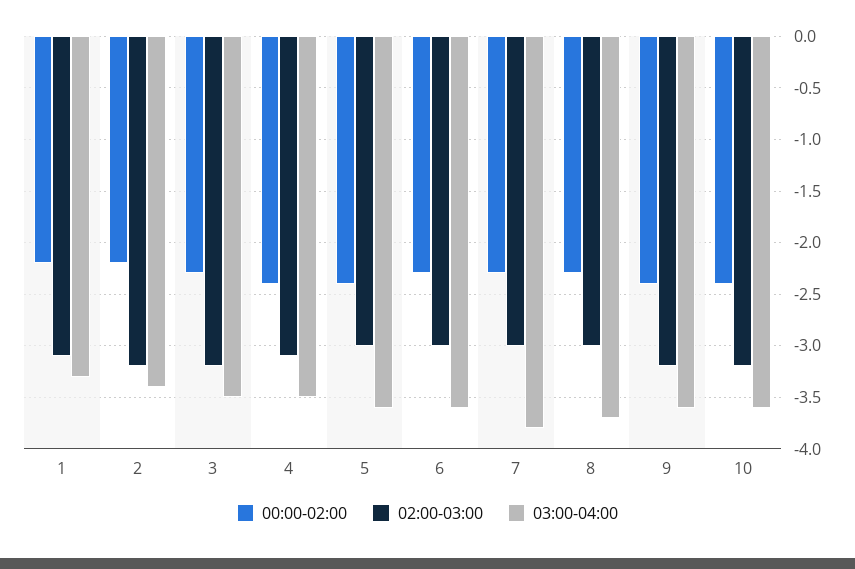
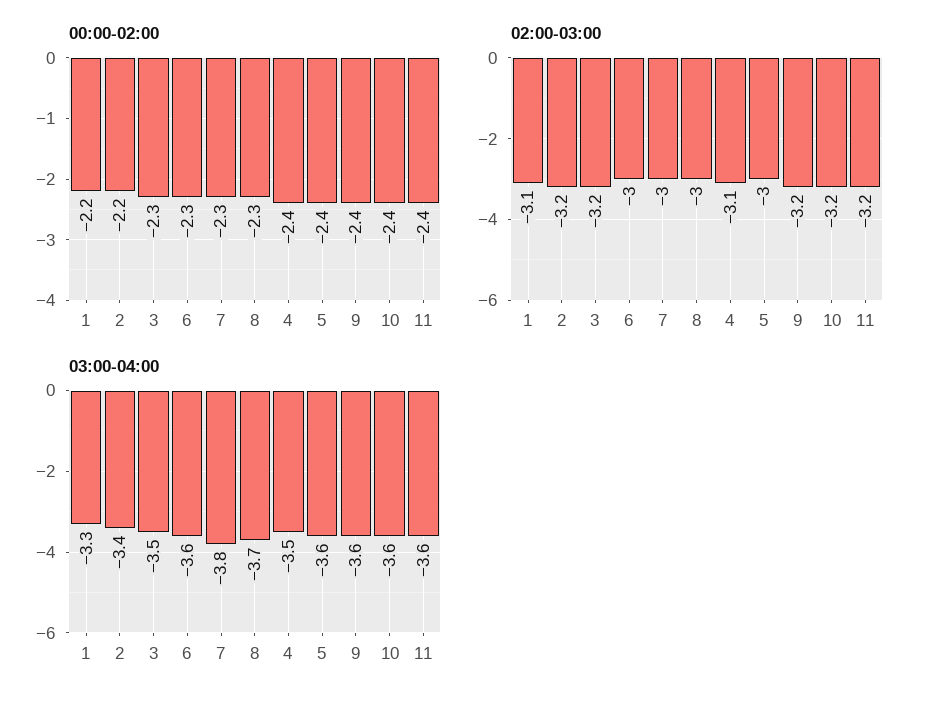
  {
    "00:00-02:00": {
      "1": -2.2,
      "2": -2.2,
      "3": -2.3,
      "4": -2.4,
      "5": -2.4,
      "6": -2.3,
      "7": -2.3,
      "8": -2.3,
      "9": -2.4,
-     "10": -2.4
+     "10": -2.4,
+     "11": -2.4
    },
    "02:00-03:00": {
      "1": -3.1,
      "2": -3.2,
      "3": -3.2,
      "4": -3.1,
      "5": -3,
      "6": -3,
      "7": -3,
      "8": -3,
      "9": -3.2,
-     "10": -3.2
+     "10": -3.2,
+     "11": -3.2
    },
    "03:00-04:00": {
      "1": -3.3,
      "2": -3.4,
      "3": -3.5,
      "4": -3.5,
      "5": -3.6,
      "6": -3.6,
      "7": -3.8,
      "8": -3.7,
      "9": -3.6,
-     "10": -3.6
+     "10": -3.6,
+     "11": -3.6
    }
  }

